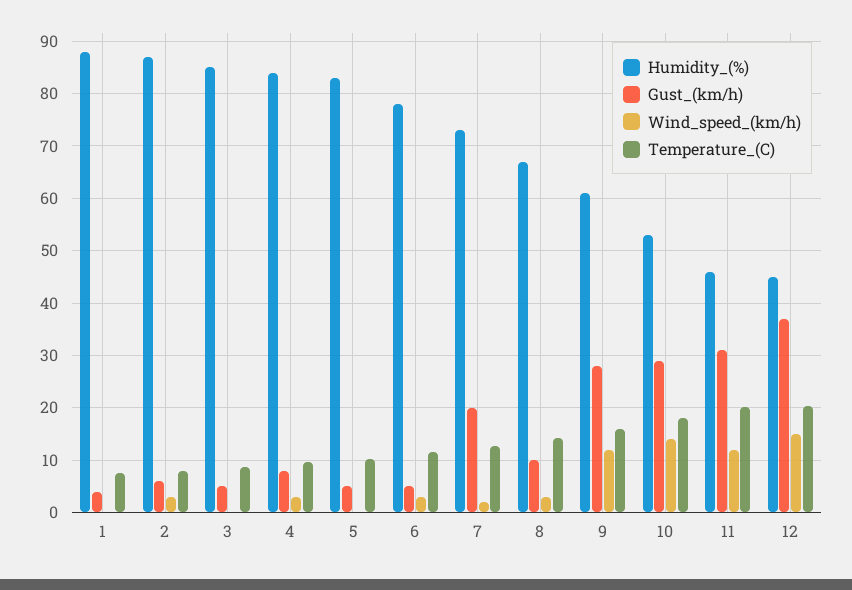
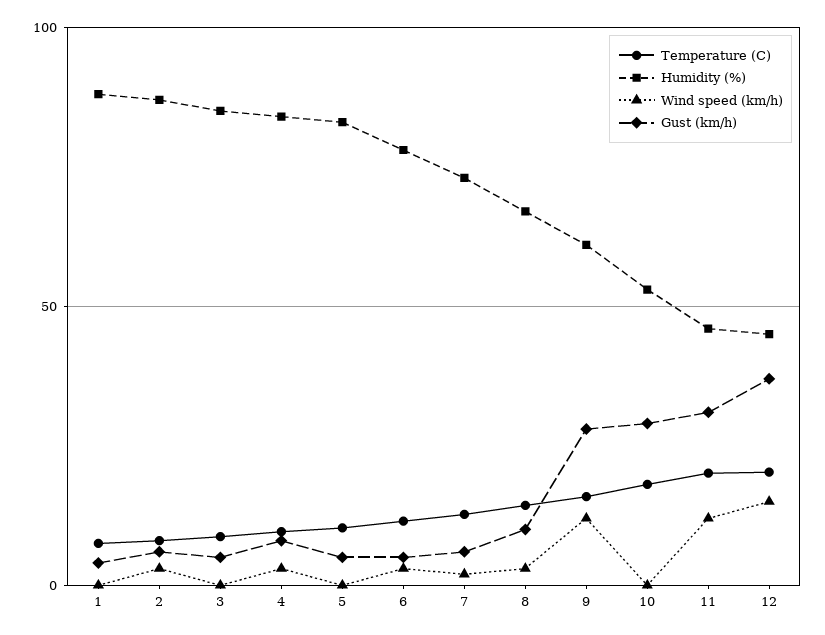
  {
    "Humidity_(%)": {
      "1": 88,
      "2": 88,
      "3": 86,
      "4": 84,
      "5": 84,
      "6": 78,
      "7": 74,
      "8": 68,
      "9": 62,
      "10": 54,
      "11": 46,
      "12": 46
    },
    "Gust_(km/h)": {
      "1": 4,
      "2": 6,
      "3": 6,
      "4": 8,
      "5": 6,
      "6": 6,
-     "7": 20,
+     "7": 5,
      "8": 10,
      "9": 28,
      "10": 30,
      "11": 32,
      "12": 38
    },
    "Wind_speed_(km/h)": {
      "1": 0,
      "2": 4,
      "3": 0,
      "4": 4,
      "5": 0,
      "6": 4,
      "7": 2,
      "8": 4,
      "9": 12,
-     "10": 14,
+     "10": 0,
      "11": 12,
      "12": 16
    },
    "Temperature_(C)": {
      "1": 8,
      "2": 8,
      "3": 8,
      "4": 10,
      "5": 10,
      "6": 12,
      "7": 12,
      "8": 14,
      "9": 16,
      "10": 18,
      "11": 20,
      "12": 20
    }
  }

